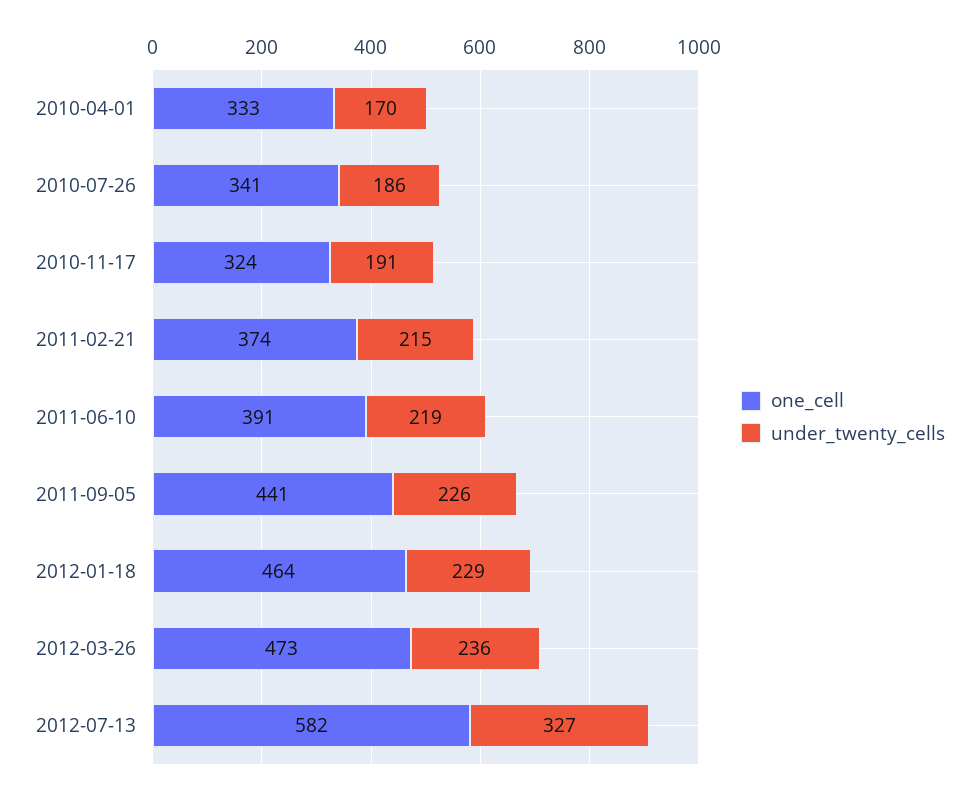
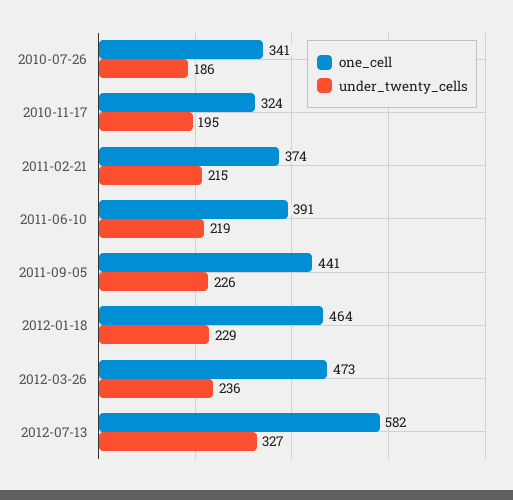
  {
    "one_cell": {
-     "2010-04-01": 333,
      "2010-07-26": 341,
      "2010-11-17": 324,
      "2011-02-21": 374,
      "2011-06-10": 391,
      "2011-09-05": 441,
      "2012-01-18": 464,
      "2012-03-26": 473,
      "2012-07-13": 582
    },
    "under_twenty_cells": {
-     "2010-04-01": 170,
      "2010-07-26": 186,
-     "2010-11-17": 191,
+     "2010-11-17": 195,
      "2011-02-21": 215,
      "2011-06-10": 219,
      "2011-09-05": 226,
      "2012-01-18": 229,
      "2012-03-26": 236,
      "2012-07-13": 327
    }
  }

